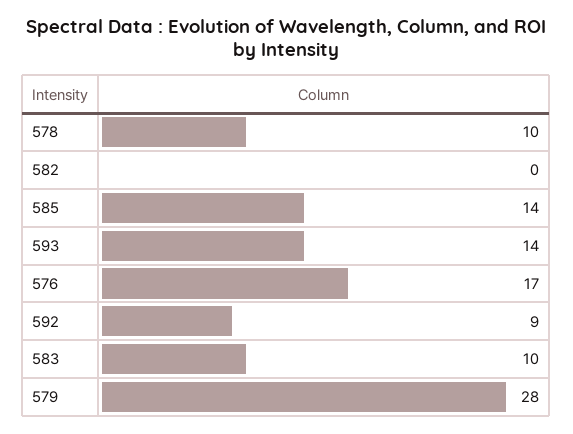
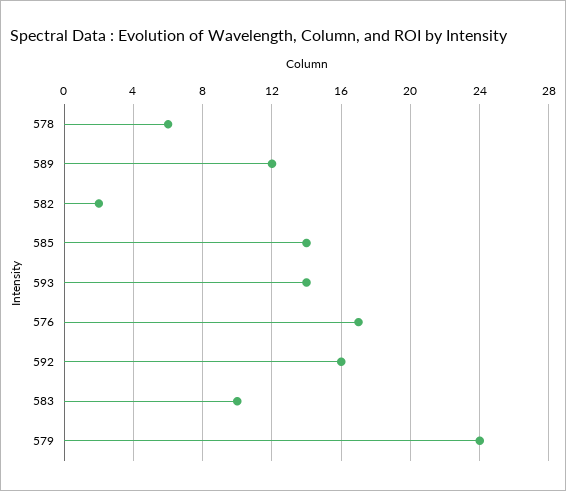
  {
-   "578": 10,
+   "578": 6,
-   "582": 0,
+   "582": 2,
    "585": 14,
    "593": 14,
    "576": 17,
-   "592": 9,
+   "592": 16,
    "583": 10,
-   "579": 28
+   "579": 24,
+   "589": 12
  }

